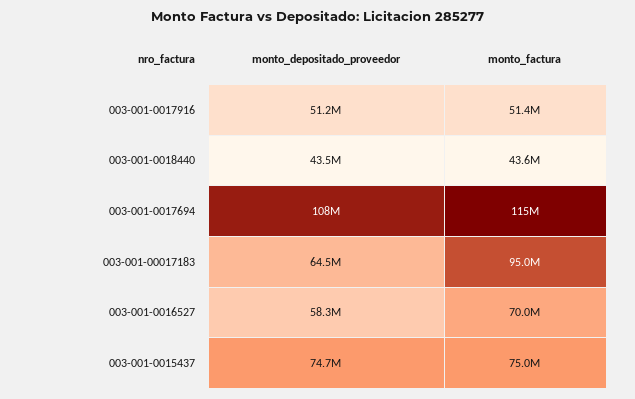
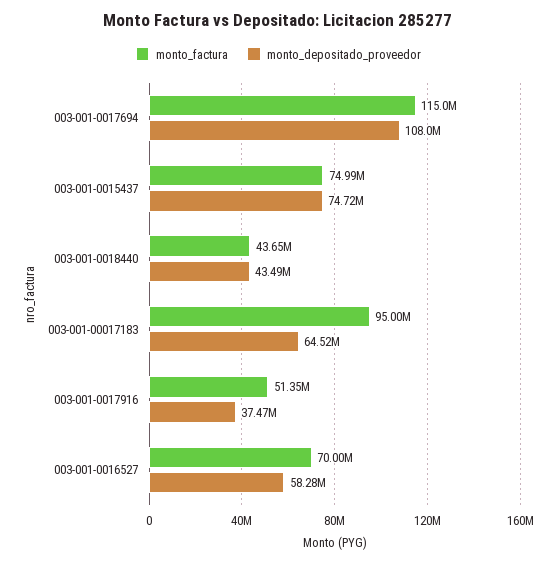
  {
    "monto_depositado_proveedor": {
-     "003-001-0017916": 51200000,
+     "003-001-0017916": 37470000,
      "003-001-0018440": 43490000,
      "003-001-0017694": 108000000,
      "003-001-00017183": 64520000,
      "003-001-0016527": 58280000,
      "003-001-0015437": 74720000
    },
    "monto_factura": {
      "003-001-0017916": 51350000,
      "003-001-0018440": 43650000,
      "003-001-0017694": 115000000,
      "003-001-00017183": 95000000,
      "003-001-0016527": 70000000,
      "003-001-0015437": 74990000
    }
  }

